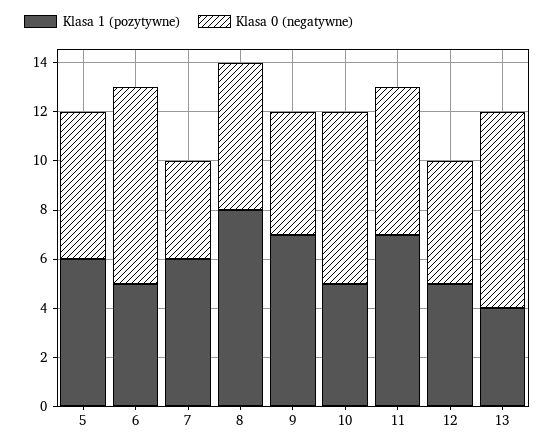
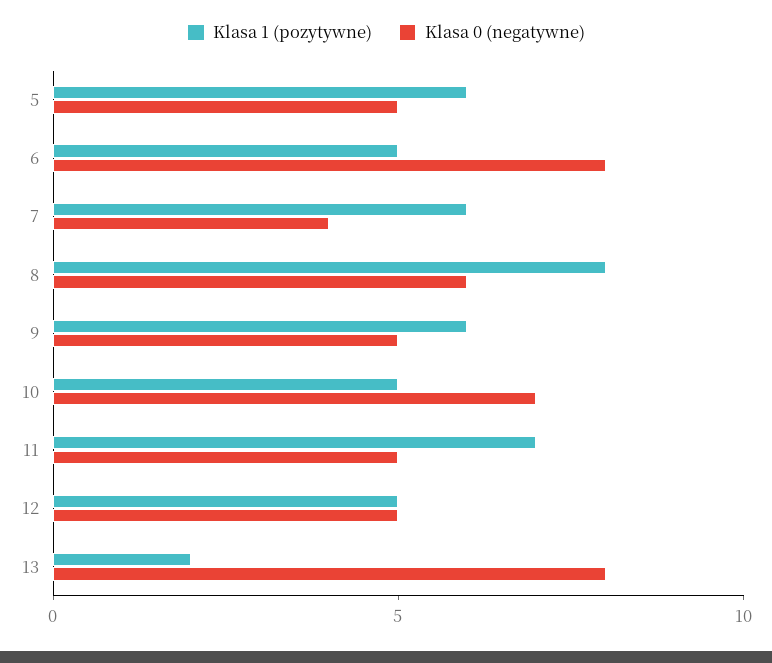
  {
    "Klasa 1 (pozytywne)": {
      "5": 6,
      "6": 5,
      "7": 6,
      "8": 8,
-     "9": 7,
+     "9": 6,
      "10": 5,
      "11": 7,
      "12": 5,
-     "13": 4
+     "13": 2
    },
    "Klasa 0 (negatywne)": {
-     "5": 6,
+     "5": 5,
      "6": 8,
      "7": 4,
      "8": 6,
      "9": 5,
      "10": 7,
-     "11": 6,
+     "11": 5,
      "12": 5,
      "13": 8
    }
  }

